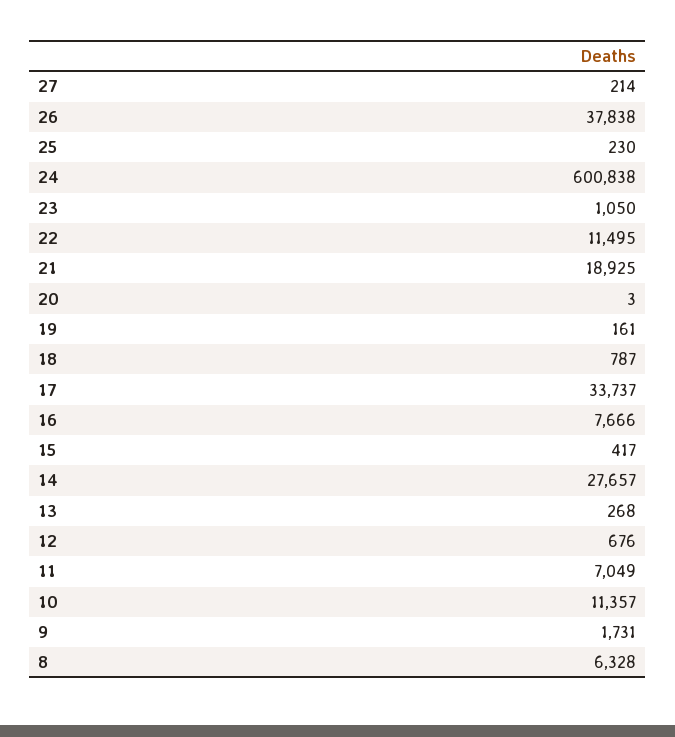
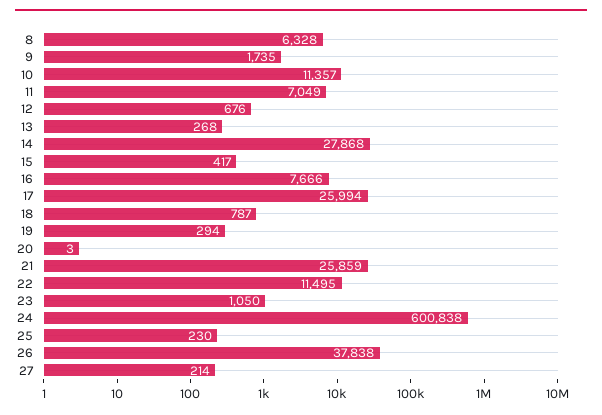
  {
    "27": 214,
    "26": 37838,
    "25": 230,
    "24": 600838,
    "23": 1050,
    "22": 11495,
-   "21": 18925,
+   "21": 25859,
    "20": 3,
-   "19": 161,
+   "19": 294,
    "18": 787,
-   "17": 33737,
+   "17": 25994,
    "16": 7666,
    "15": 417,
-   "14": 27657,
+   "14": 27868,
    "13": 268,
    "12": 676,
    "11": 7049,
    "10": 11357,
-   "9": 1731,
+   "9": 1735,
    "8": 6328
  }

